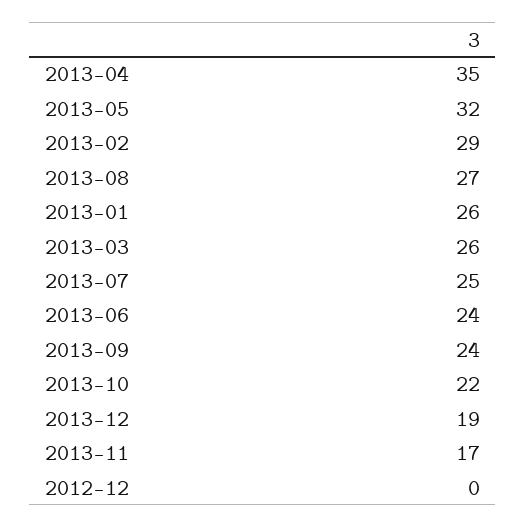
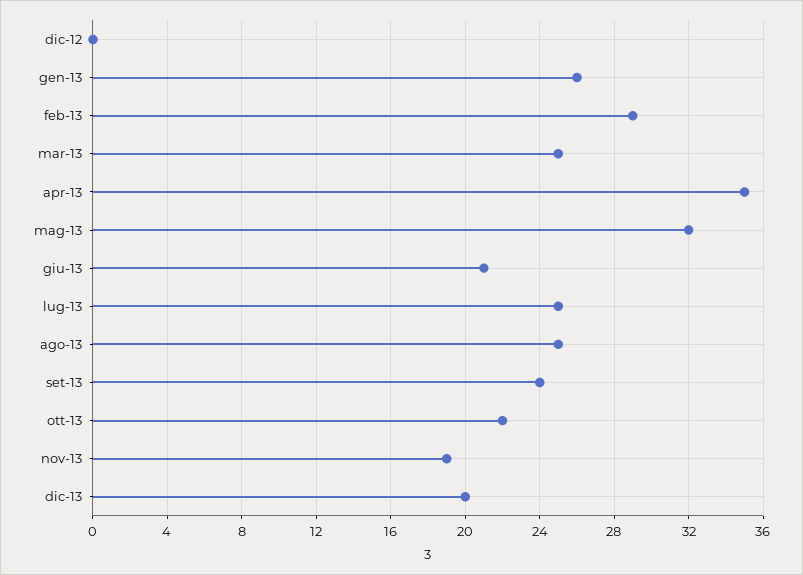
  {
    "2013-04": 35,
    "2013-05": 32,
    "2013-02": 29,
-   "2013-08": 27,
+   "2013-08": 25,
    "2013-01": 26,
-   "2013-03": 26,
+   "2013-03": 25,
    "2013-07": 25,
-   "2013-06": 24,
+   "2013-06": 21,
    "2013-09": 24,
    "2013-10": 22,
-   "2013-12": 19,
+   "2013-12": 20,
-   "2013-11": 17,
+   "2013-11": 19,
    "2012-12": 0
  }

